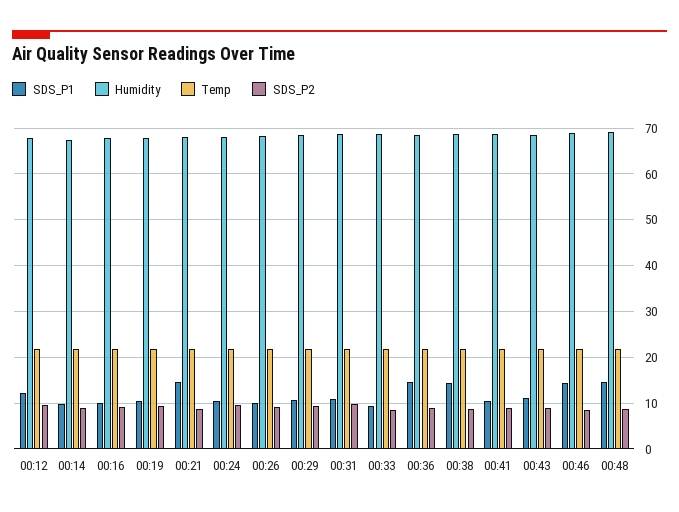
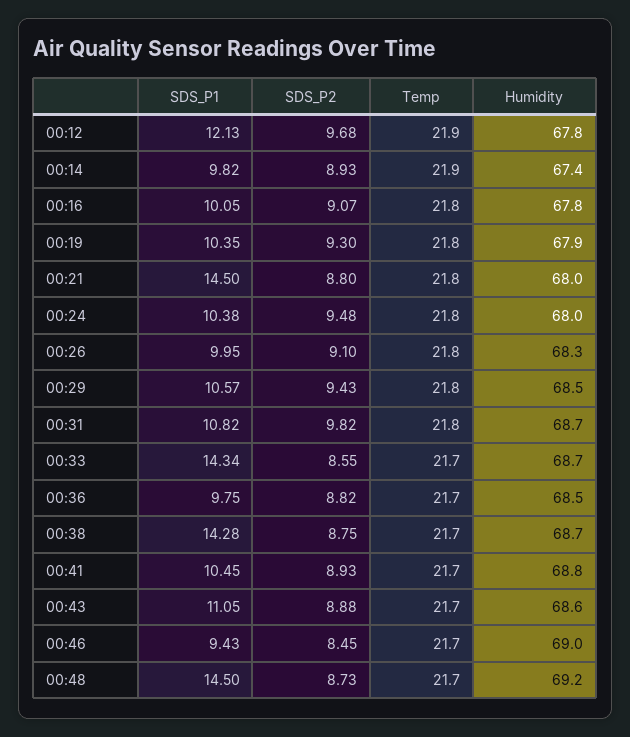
  {
    "SDS_P1": {
      "00:12": 12.13,
      "00:14": 9.82,
      "00:16": 10.05,
      "00:19": 10.35,
      "00:21": 14.5,
      "00:24": 10.38,
      "00:26": 9.95,
      "00:29": 10.57,
      "00:31": 10.82,
-     "00:33": 10,
+     "00:33": 14.34,
-     "00:36": 14,
+     "00:36": 9.75,
      "00:38": 14.28,
      "00:41": 10.45,
      "00:43": 11.05,
-     "00:46": 14,
+     "00:46": 9.43,
      "00:48": 14.5
    },
    "Humidity": {
      "00:12": 67.8,
      "00:14": 67.4,
      "00:16": 67.8,
      "00:19": 67.9,
      "00:21": 68,
      "00:24": 68,
      "00:26": 68.3,
      "00:29": 68.5,
      "00:31": 68.7,
      "00:33": 68.7,
      "00:36": 68.5,
      "00:38": 68.7,
      "00:41": 68.8,
      "00:43": 68.6,
      "00:46": 69,
      "00:48": 69.2
    },
    "Temp": {
      "00:12": 21.9,
      "00:14": 21.9,
      "00:16": 21.8,
      "00:19": 21.8,
      "00:21": 21.8,
      "00:24": 21.8,
      "00:26": 21.8,
      "00:29": 21.8,
      "00:31": 21.8,
      "00:33": 21.7,
      "00:36": 21.7,
      "00:38": 21.7,
      "00:41": 21.7,
      "00:43": 21.7,
      "00:46": 21.7,
      "00:48": 21.7
    },
    "SDS_P2": {
      "00:12": 9.68,
      "00:14": 8.93,
      "00:16": 9.07,
      "00:19": 9.3,
      "00:21": 8.8,
      "00:24": 9.48,
      "00:26": 9.1,
      "00:29": 9.43,
      "00:31": 9.82,
      "00:33": 8.55,
      "00:36": 8.82,
      "00:38": 8.75,
      "00:41": 8.93,
      "00:43": 8.88,
      "00:46": 8.45,
      "00:48": 8.73
    }
  }

